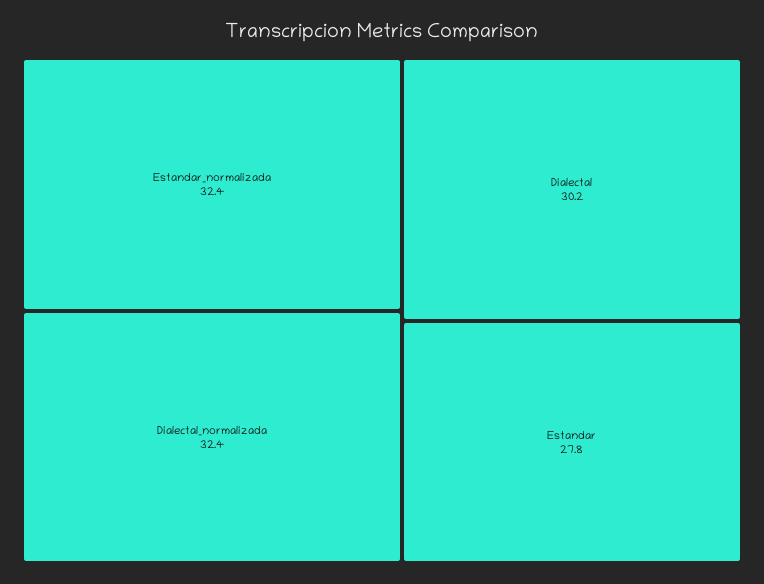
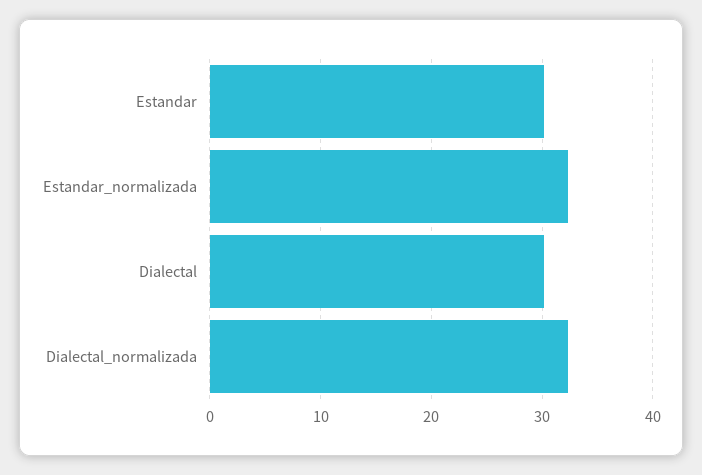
  {
    "Estandar_normalizada": 32.4,
    "Dialectal_normalizada": 32.4,
    "Dialectal": 30.2,
-   "Estandar": 27.8
+   "Estandar": 30
  }

